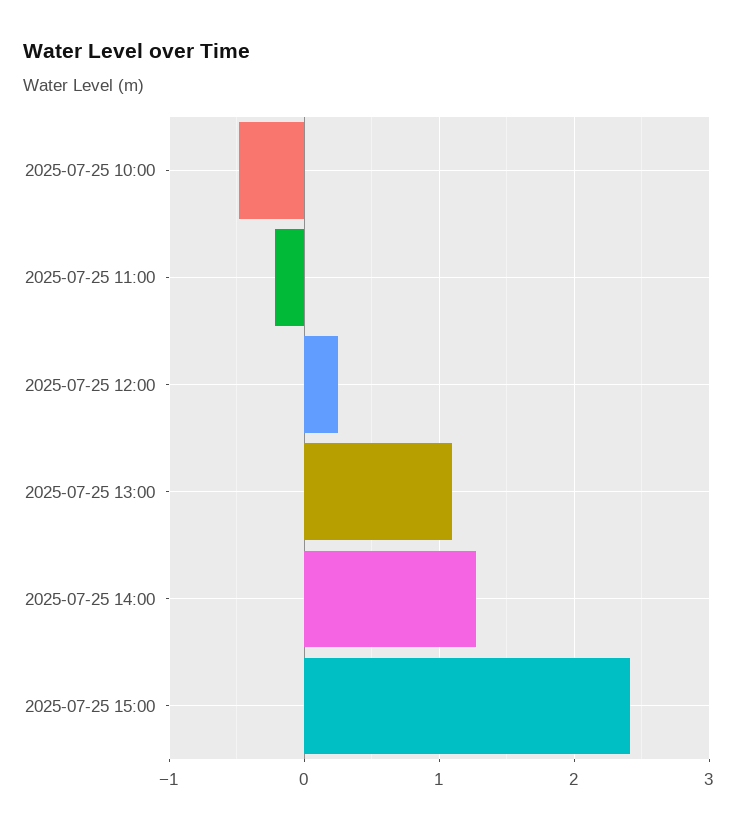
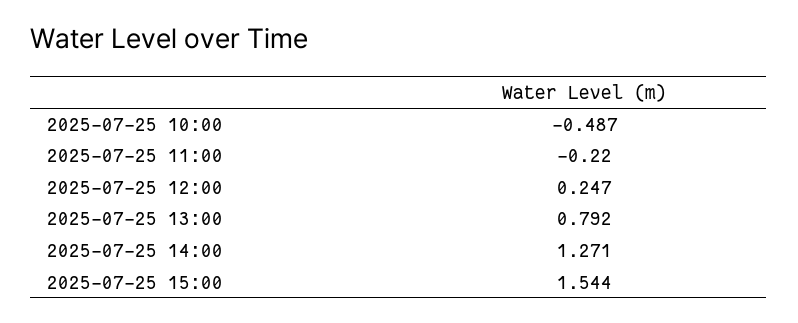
  {
    "2025-07-25 10:00": -0.487,
    "2025-07-25 11:00": -0.22,
    "2025-07-25 12:00": 0.247,
-   "2025-07-25 13:00": 1.1,
+   "2025-07-25 13:00": 0.792,
    "2025-07-25 14:00": 1.271,
-   "2025-07-25 15:00": 2.4
+   "2025-07-25 15:00": 1.544
  }

